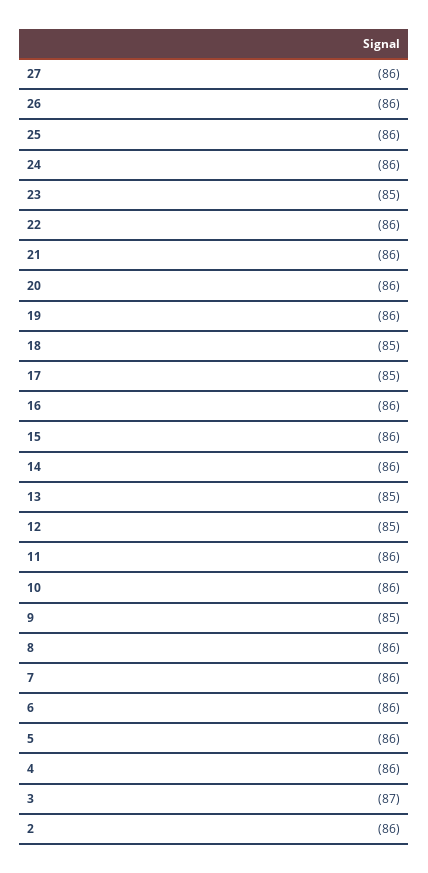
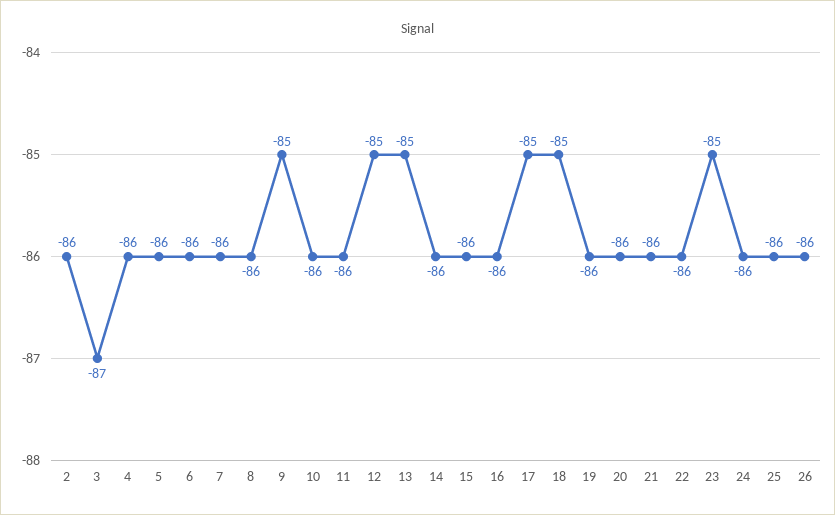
  {
-   "27": -86,
    "26": -86,
    "25": -86,
    "24": -86,
    "23": -85,
    "22": -86,
    "21": -86,
    "20": -86,
    "19": -86,
    "18": -85,
    "17": -85,
    "16": -86,
    "15": -86,
    "14": -86,
    "13": -85,
    "12": -85,
    "11": -86,
    "10": -86,
    "9": -85,
    "8": -86,
    "7": -86,
    "6": -86,
    "5": -86,
    "4": -86,
    "3": -87,
    "2": -86
  }

